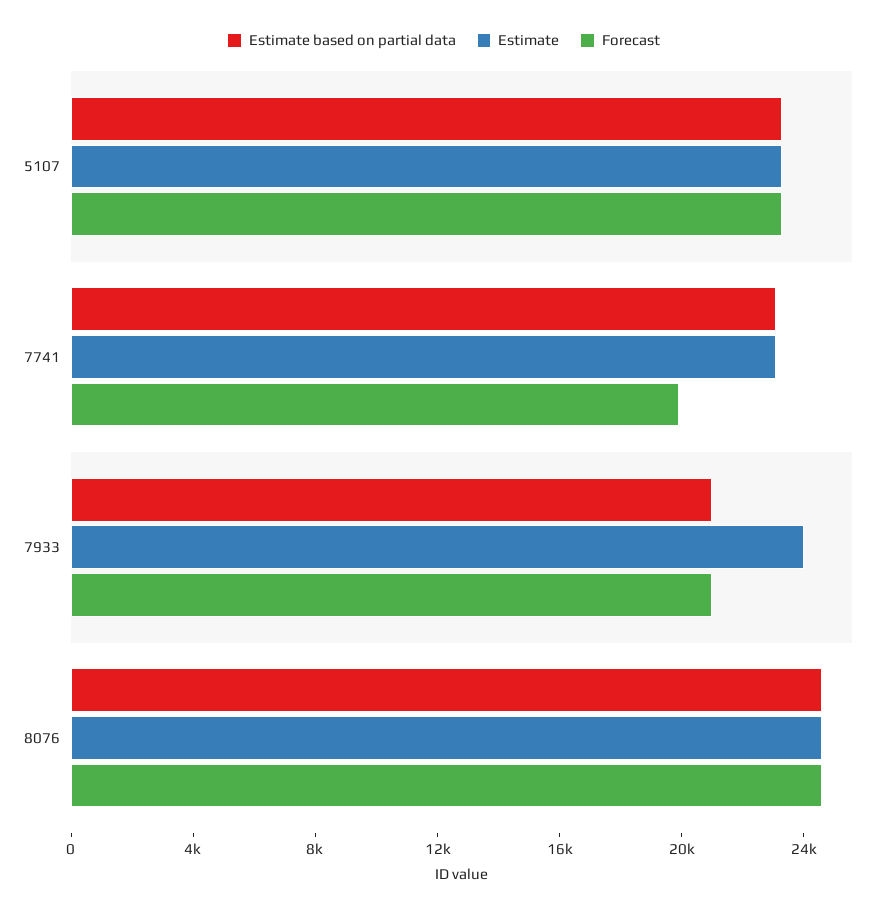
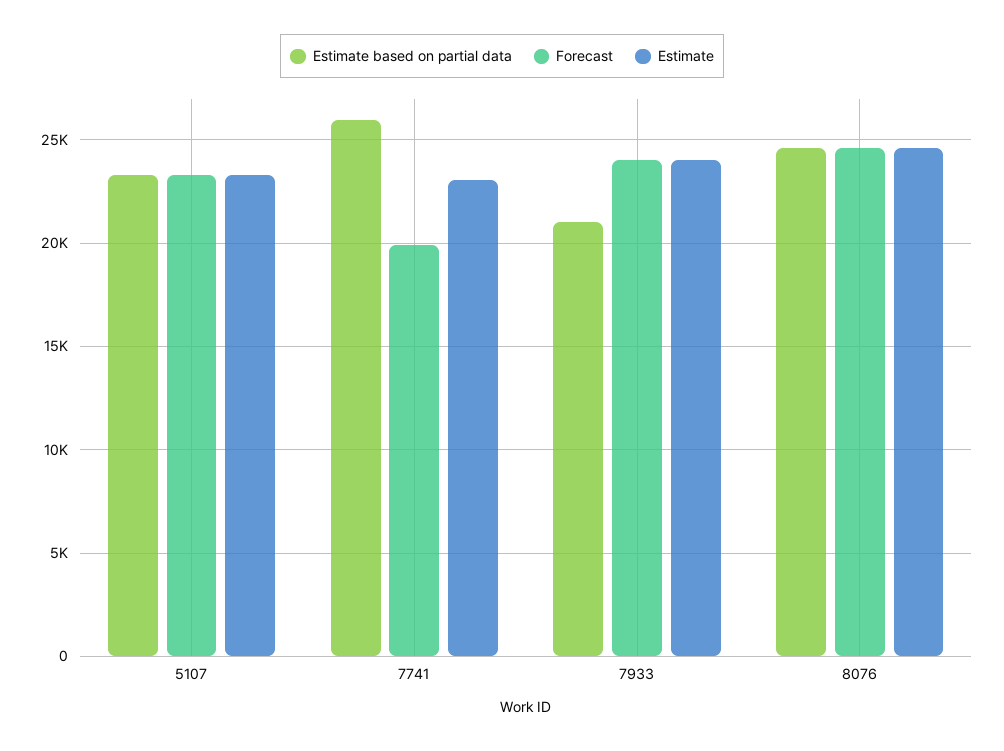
  {
    "Estimate based on partial data": {
      "5107": 23500,
-     "7741": 23000,
+     "7741": 26000,
      "7933": 21000,
      "8076": 24500
    },
    "Estimate": {
      "5107": 23500,
      "7741": 23000,
      "7933": 24000,
      "8076": 24500
    },
    "Forecast": {
      "5107": 23500,
      "7741": 20000,
-     "7933": 21000,
+     "7933": 24000,
      "8076": 24500
    }
  }

